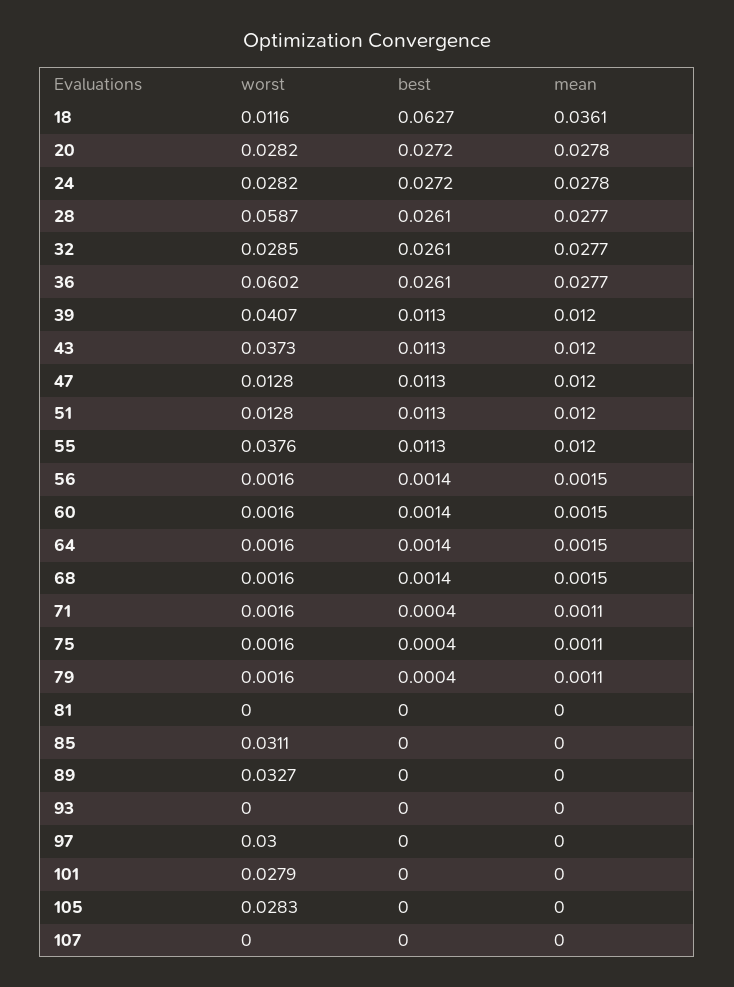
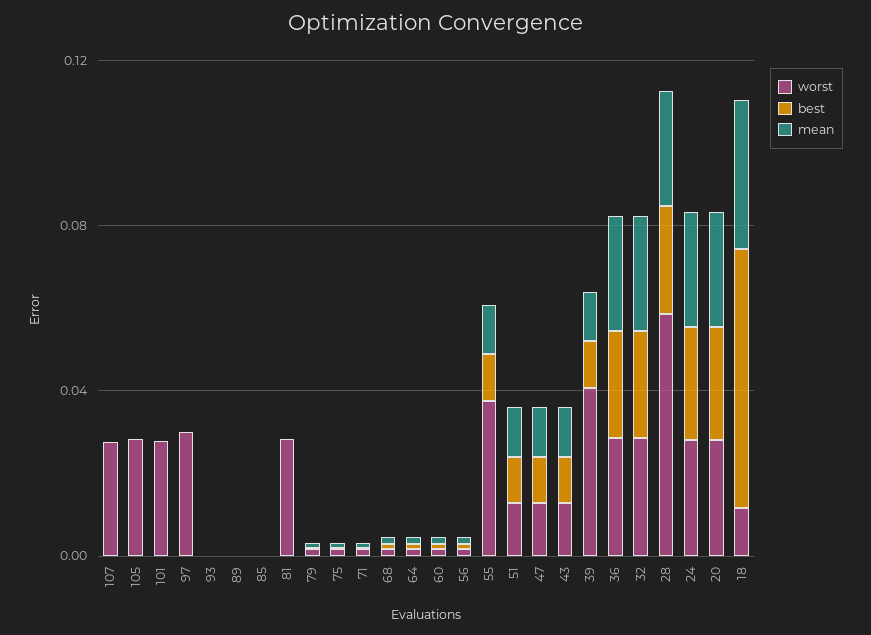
  {
    "worst": {
      "18": 0.0116,
      "20": 0.0282,
      "24": 0.0282,
      "28": 0.0587,
      "32": 0.0285,
-     "36": 0.0602,
+     "36": 0.03,
      "39": 0.0407,
-     "43": 0.0373,
+     "43": 0.01,
      "47": 0.0128,
      "51": 0.0128,
      "55": 0.0376,
      "56": 0.0016,
      "60": 0.0016,
      "64": 0.0016,
      "68": 0.0016,
      "71": 0.0016,
      "75": 0.0016,
      "79": 0.0016,
-     "81": 0,
+     "81": 0.03,
-     "85": 0.0311,
+     "85": 0,
-     "89": 0.0327,
+     "89": 0,
      "93": 0,
      "97": 0.03,
      "101": 0.0279,
      "105": 0.0283,
-     "107": 0
+     "107": 0.03
    },
    "best": {
      "18": 0.0627,
      "20": 0.0272,
      "24": 0.0272,
      "28": 0.0261,
      "32": 0.0261,
      "36": 0.0261,
      "39": 0.0113,
      "43": 0.0113,
      "47": 0.0113,
      "51": 0.0113,
      "55": 0.0113,
      "56": 0.0014,
      "60": 0.0014,
      "64": 0.0014,
      "68": 0.0014,
      "71": 0.0004,
      "75": 0.0004,
      "79": 0.0004,
      "81": 0,
      "85": 0,
      "89": 0,
      "93": 0,
      "97": 0,
      "101": 0,
      "105": 0,
      "107": 0
    },
    "mean": {
      "18": 0.0361,
      "20": 0.0278,
      "24": 0.0278,
      "28": 0.0277,
      "32": 0.0277,
      "36": 0.0277,
      "39": 0.012,
      "43": 0.012,
      "47": 0.012,
      "51": 0.012,
      "55": 0.012,
      "56": 0.0015,
      "60": 0.0015,
      "64": 0.0015,
      "68": 0.0015,
      "71": 0.0011,
      "75": 0.0011,
      "79": 0.0011,
      "81": 0,
      "85": 0,
      "89": 0,
      "93": 0,
      "97": 0,
      "101": 0,
      "105": 0,
      "107": 0
    }
  }

